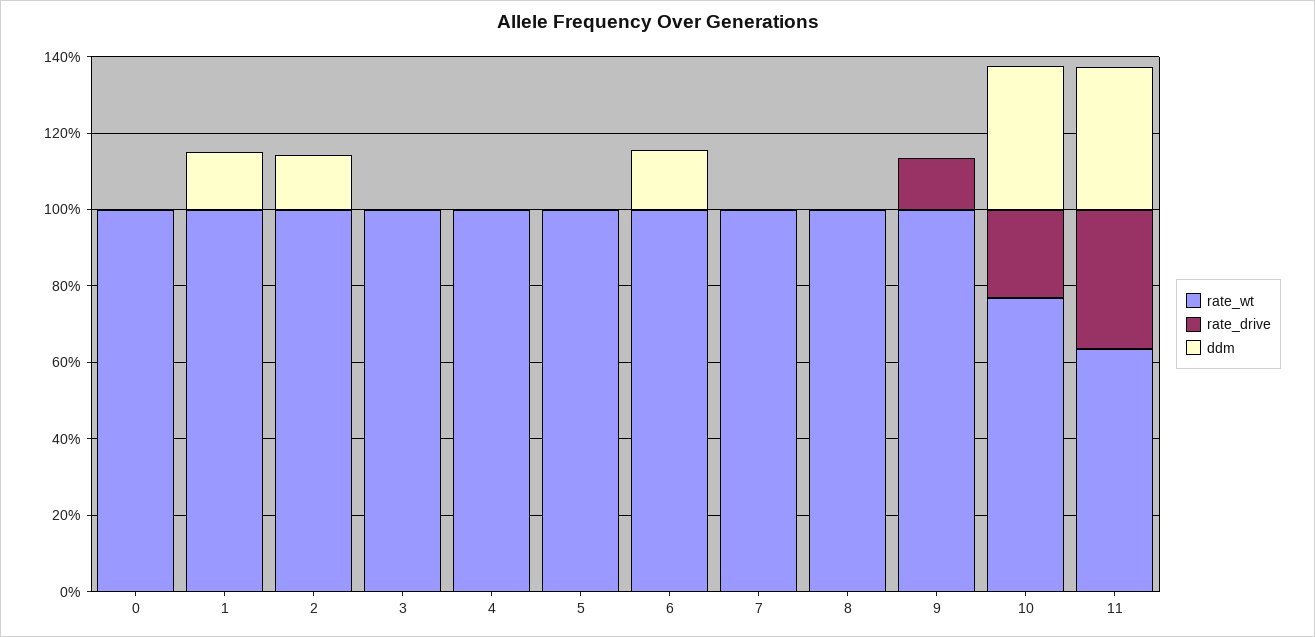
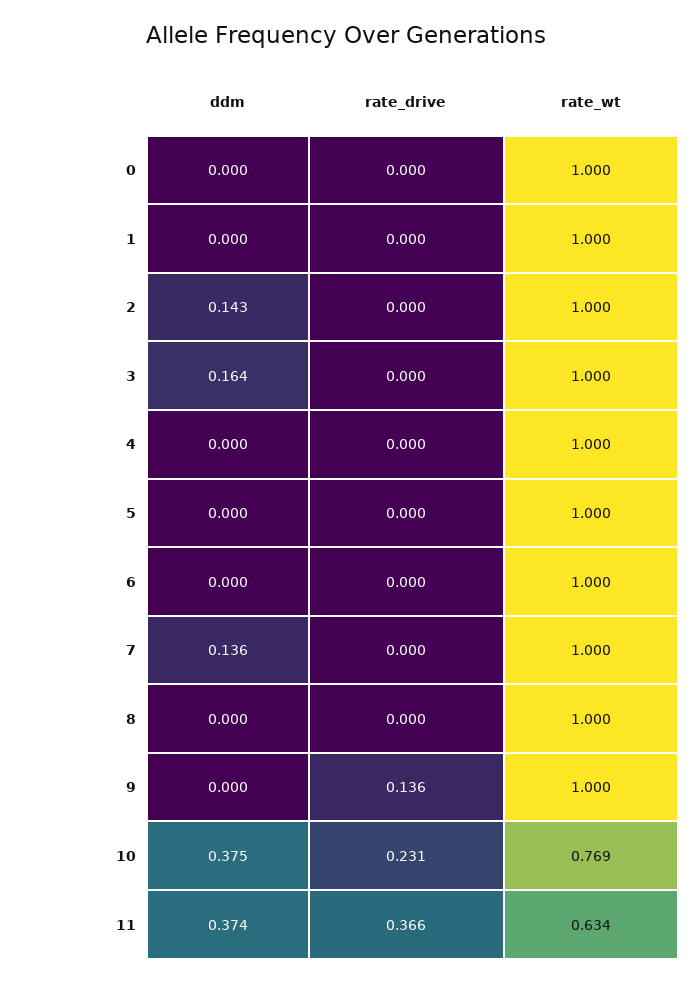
  {
    "rate_wt": {
      "0": 1,
      "1": 1,
      "2": 1,
      "3": 1,
      "4": 1,
      "5": 1,
      "6": 1,
      "7": 1,
      "8": 1,
      "9": 1,
      "10": 0.769,
      "11": 0.634
    },
    "rate_drive": {
      "0": 0,
      "1": 0,
      "2": 0,
      "3": 0,
      "4": 0,
      "5": 0,
      "6": 0,
      "7": 0,
      "8": 0,
      "9": 0.136,
      "10": 0.231,
      "11": 0.366
    },
    "ddm": {
      "0": 0,
-     "1": 0.15,
+     "1": 0,
      "2": 0.143,
-     "3": 0,
+     "3": 0.164,
      "4": 0,
      "5": 0,
-     "6": 0.15,
+     "6": 0,
-     "7": 0,
+     "7": 0.136,
      "8": 0,
      "9": 0,
      "10": 0.375,
      "11": 0.374
    }
  }

